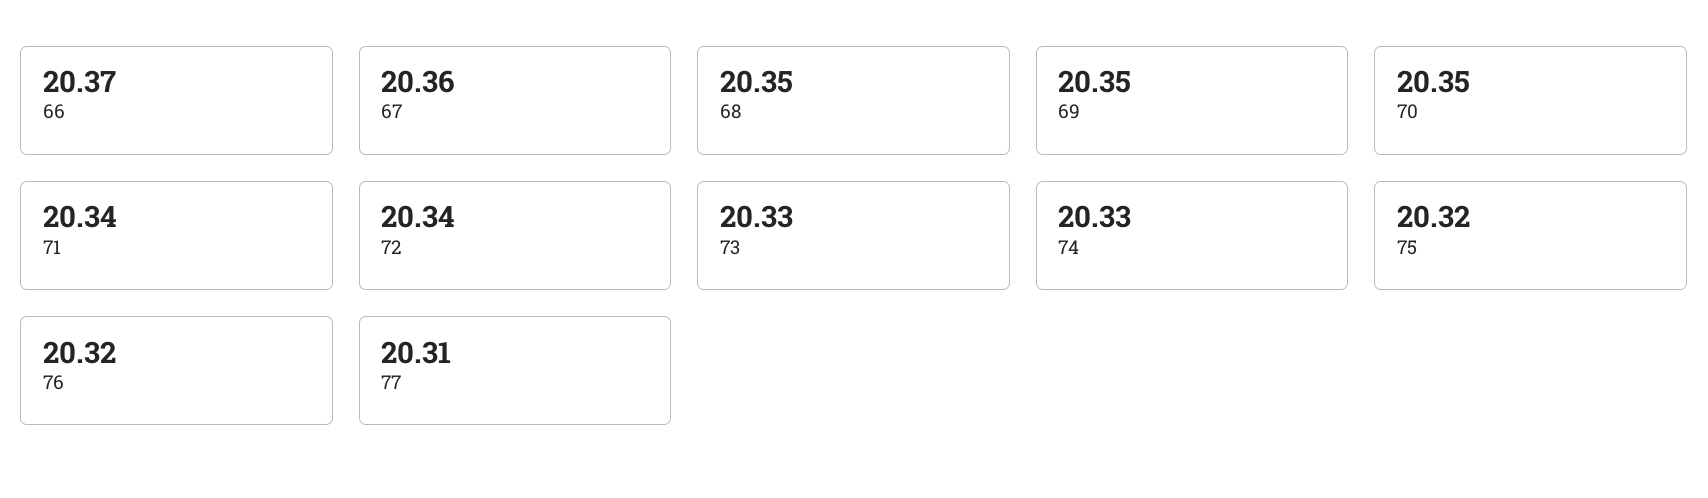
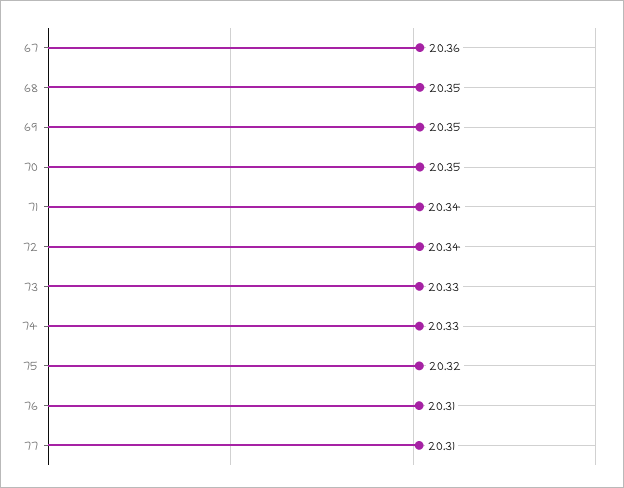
  {
-   "66": 20.37,
    "67": 20.36,
    "68": 20.35,
    "69": 20.35,
    "70": 20.35,
    "71": 20.34,
    "72": 20.34,
    "73": 20.33,
    "74": 20.33,
    "75": 20.32,
-   "76": 20.32,
+   "76": 20.31,
    "77": 20.31
  }

